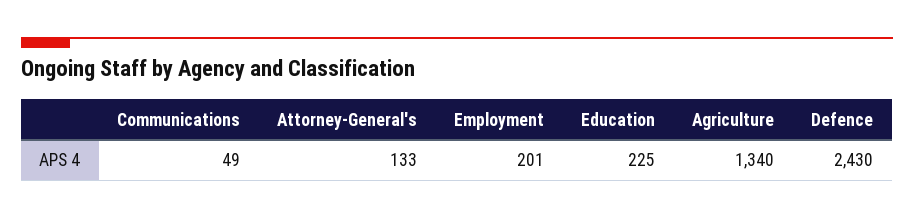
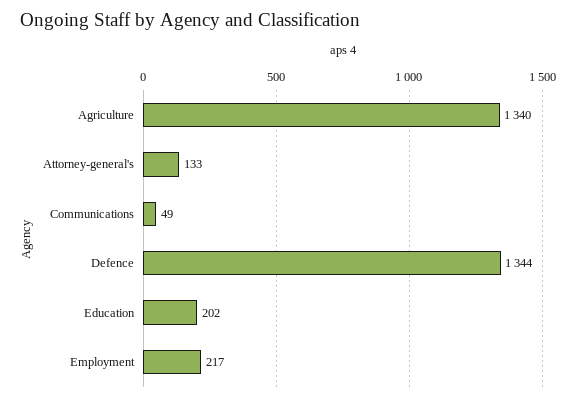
  {
    "Communications": 49,
    "Attorney-General's": 133,
-   "Employment": 201,
+   "Employment": 217,
-   "Education": 225,
+   "Education": 202,
    "Agriculture": 1340,
-   "Defence": 2430
+   "Defence": 1344
  }

